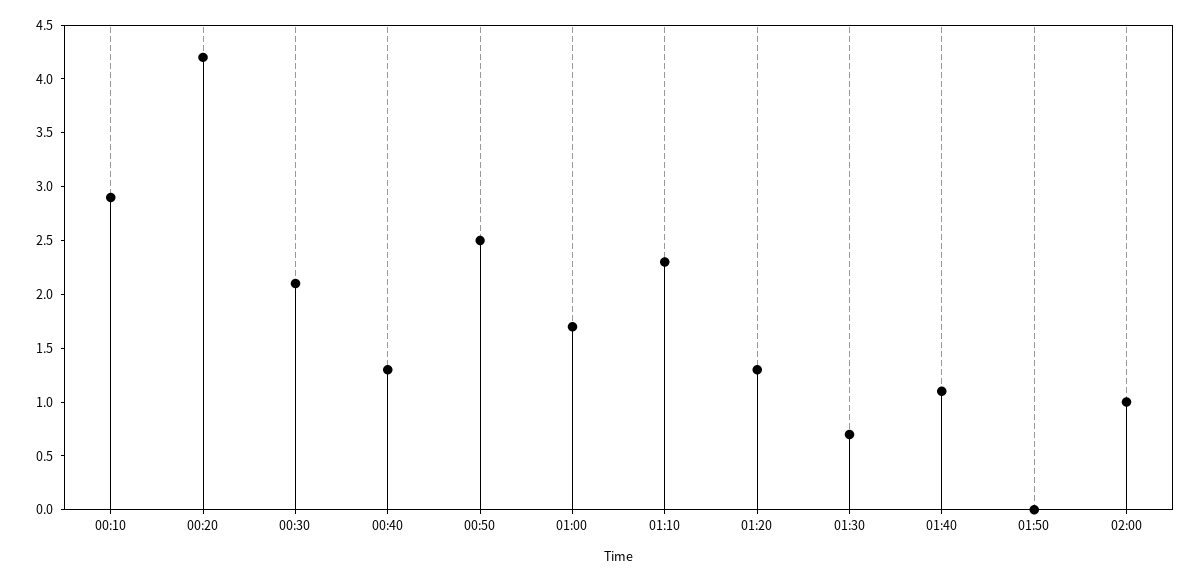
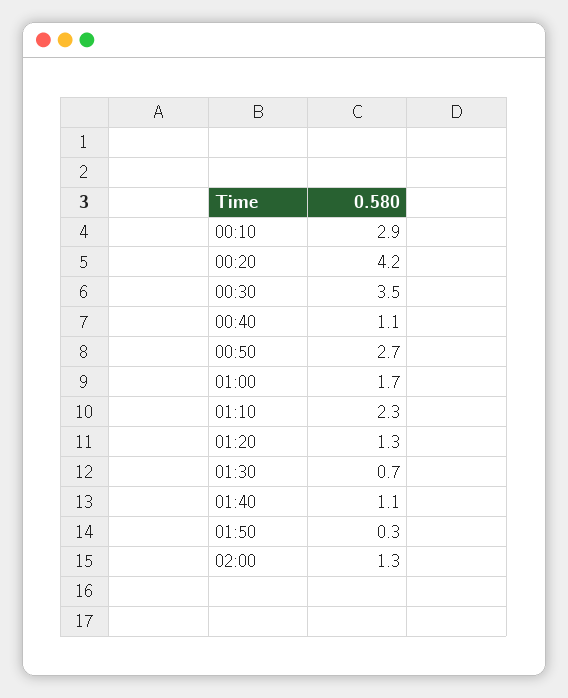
  {
    "00:10": 2.9,
    "00:20": 4.2,
-   "00:30": 2.1,
+   "00:30": 3.5,
-   "00:40": 1.3,
+   "00:40": 1.1,
-   "00:50": 2.5,
+   "00:50": 2.7,
    "01:00": 1.7,
    "01:10": 2.3,
    "01:20": 1.3,
    "01:30": 0.7,
    "01:40": 1.1,
-   "01:50": 0,
+   "01:50": 0.3,
-   "02:00": 1
+   "02:00": 1.3
  }

